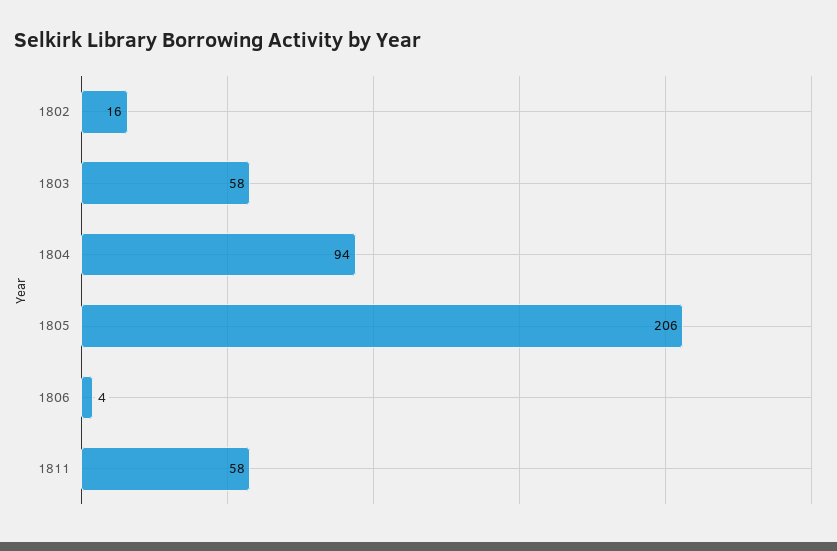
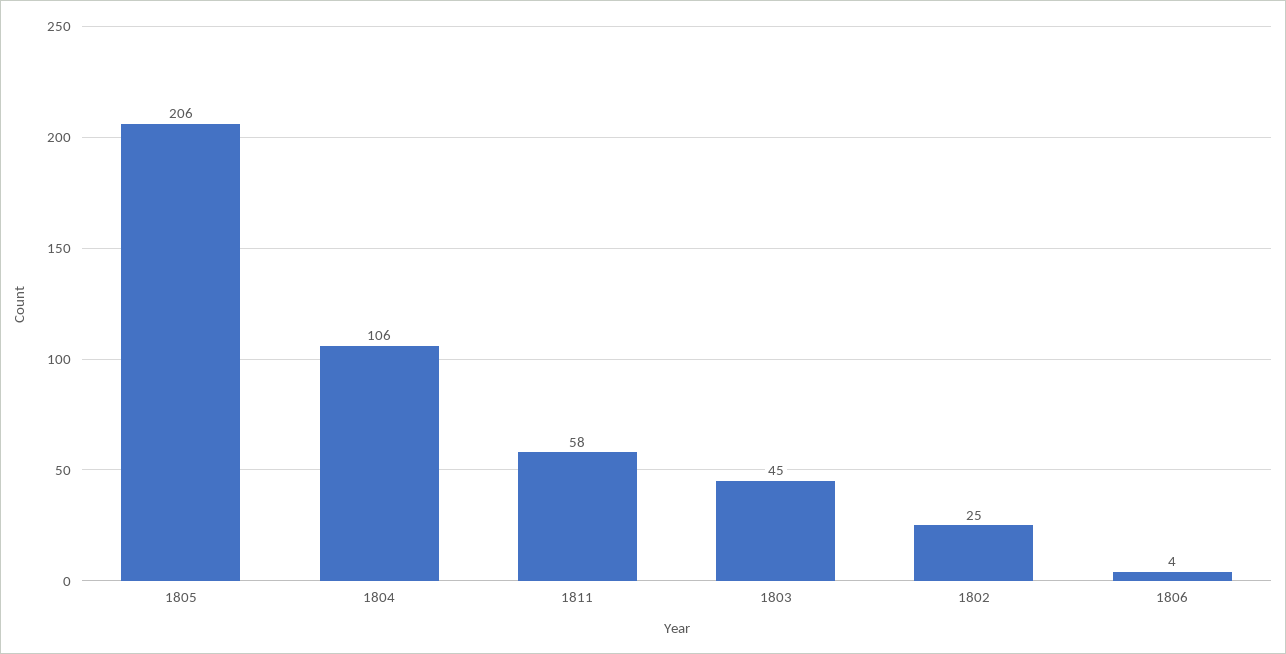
  {
-   "1802": 16,
+   "1802": 25,
-   "1803": 58,
+   "1803": 45,
-   "1804": 94,
+   "1804": 106,
    "1805": 206,
    "1806": 4,
    "1811": 58
  }

